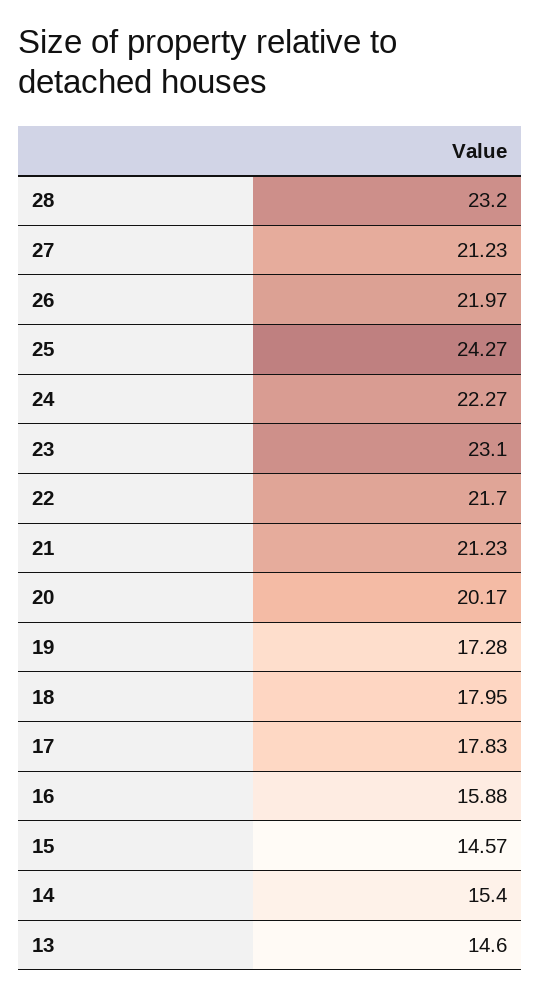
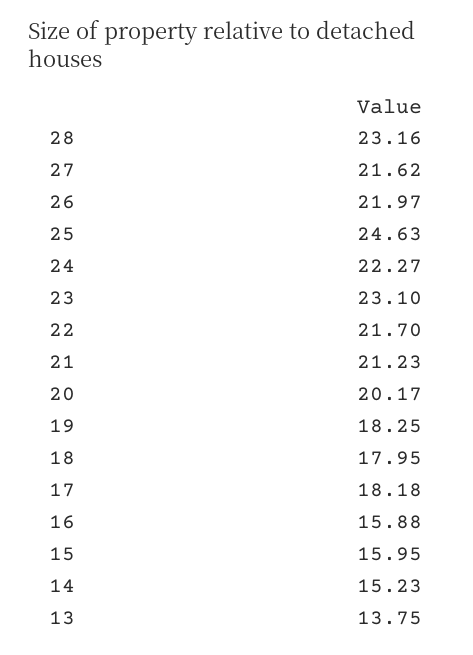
  {
-   "28": 23.2,
+   "28": 23.16,
-   "27": 21.23,
+   "27": 21.62,
    "26": 21.97,
-   "25": 24.27,
+   "25": 24.63,
    "24": 22.27,
    "23": 23.1,
    "22": 21.7,
    "21": 21.23,
    "20": 20.17,
-   "19": 17.28,
+   "19": 18.25,
    "18": 17.95,
-   "17": 17.83,
+   "17": 18.18,
    "16": 15.88,
-   "15": 14.57,
+   "15": 15.95,
-   "14": 15.4,
+   "14": 15.23,
-   "13": 14.6
+   "13": 13.75
  }

